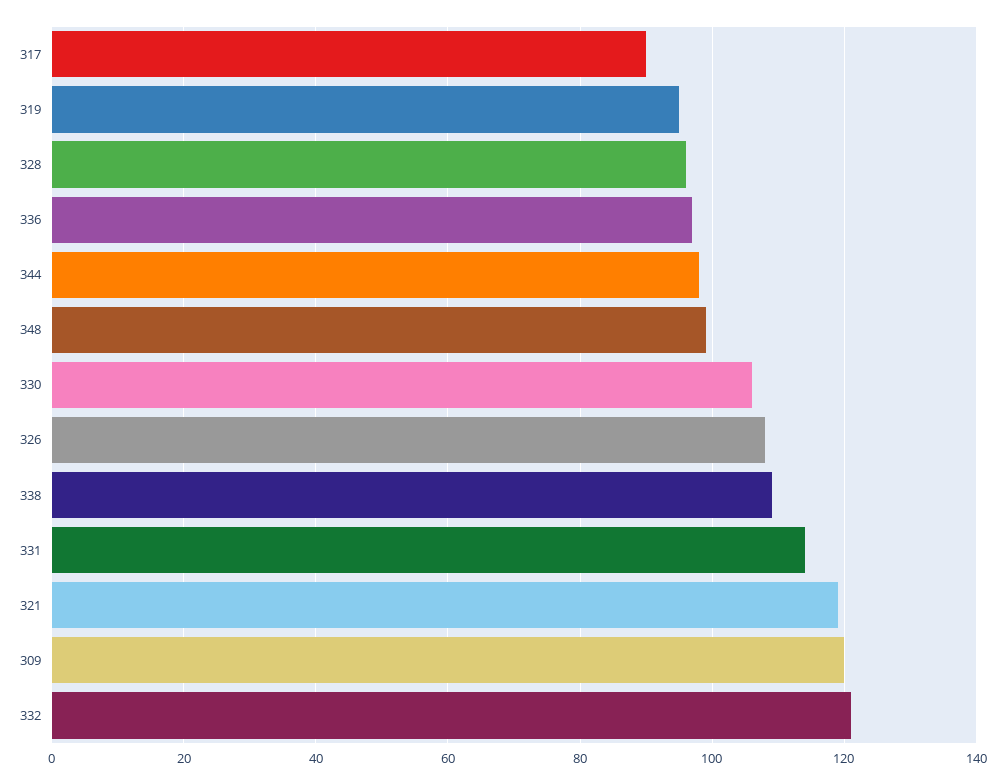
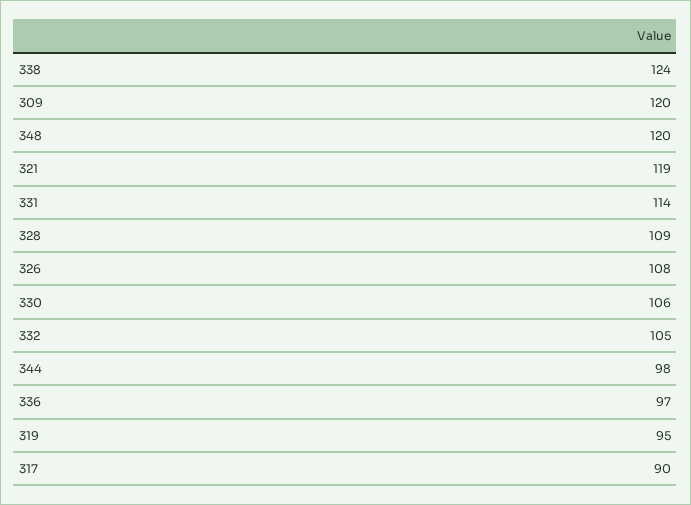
  {
    "317": 90,
    "319": 95,
-   "328": 95,
+   "328": 109,
    "336": 97,
    "344": 98,
-   "348": 100,
+   "348": 120,
    "330": 106,
    "326": 108,
-   "338": 110,
+   "338": 124,
    "331": 114,
    "321": 119,
    "309": 120,
-   "332": 120
+   "332": 105
  }

